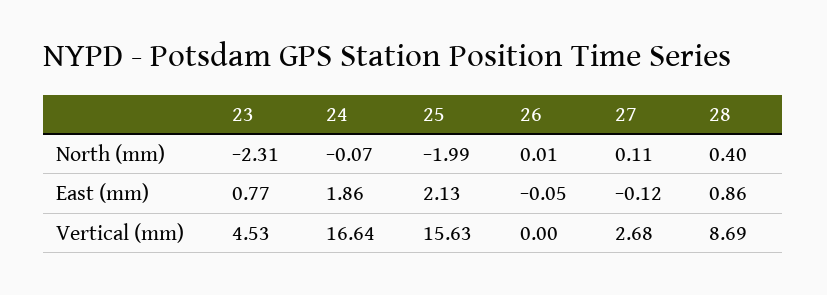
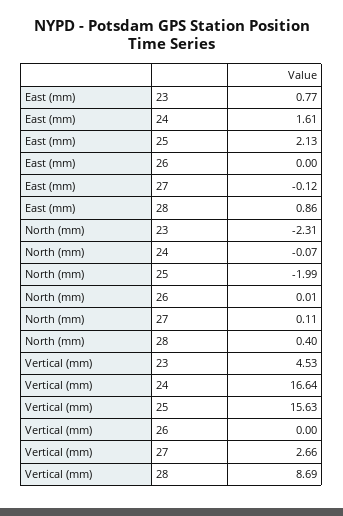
  {
    "23": {
      "North (mm)": -2.31,
      "East (mm)": 0.77,
      "Vertical (mm)": 4.53
    },
    "24": {
      "North (mm)": -0.07,
-     "East (mm)": 1.86,
+     "East (mm)": 1.61,
      "Vertical (mm)": 16.64
    },
    "25": {
      "North (mm)": -1.99,
      "East (mm)": 2.13,
      "Vertical (mm)": 15.63
    },
    "26": {
      "North (mm)": 0.01,
-     "East (mm)": -0.05,
+     "East (mm)": 0,
      "Vertical (mm)": 0
    },
    "27": {
      "North (mm)": 0.11,
      "East (mm)": -0.12,
-     "Vertical (mm)": 2.68
+     "Vertical (mm)": 2.66
    },
    "28": {
      "North (mm)": 0.4,
      "East (mm)": 0.86,
      "Vertical (mm)": 8.69
    }
  }

